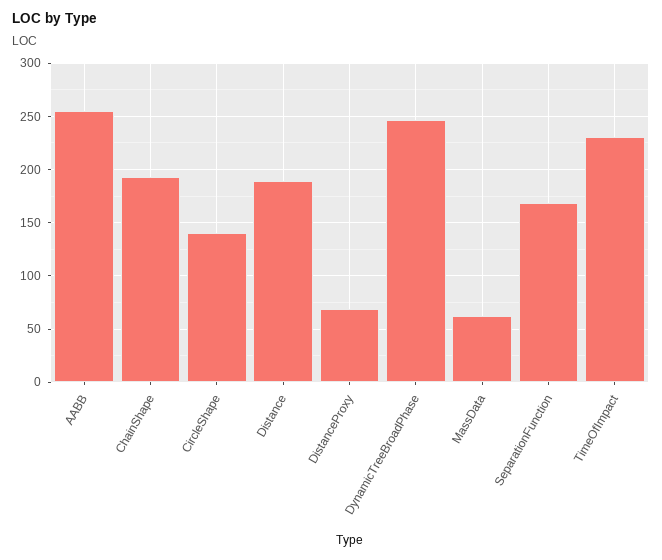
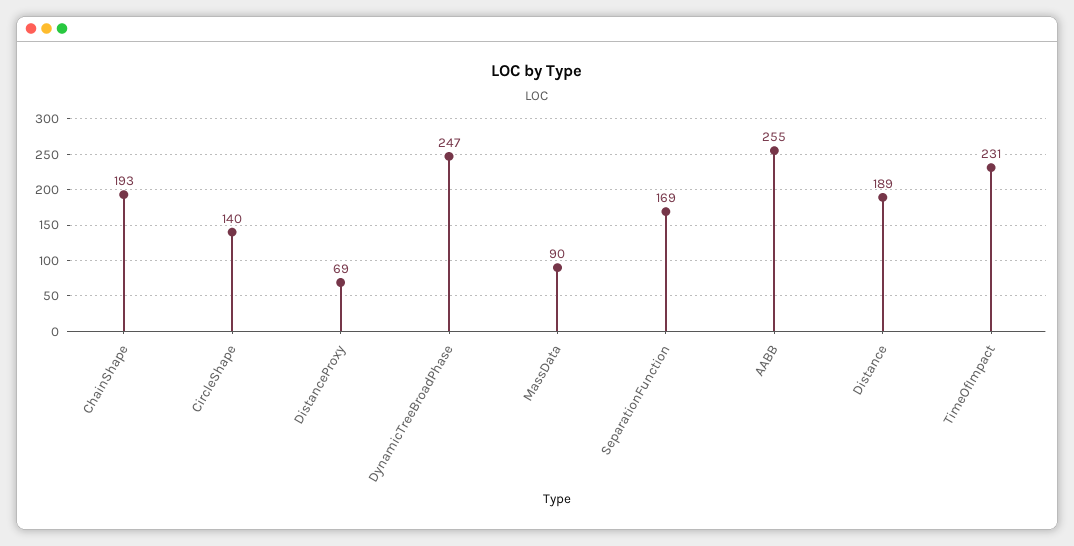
  {
    "AABB": 255,
    "ChainShape": 193,
    "CircleShape": 140,
    "Distance": 189,
    "DistanceProxy": 69,
    "DynamicTreeBroadPhase": 247,
-   "MassData": 60,
+   "MassData": 90,
    "SeparationFunction": 169,
    "TimeOfImpact": 231
  }

